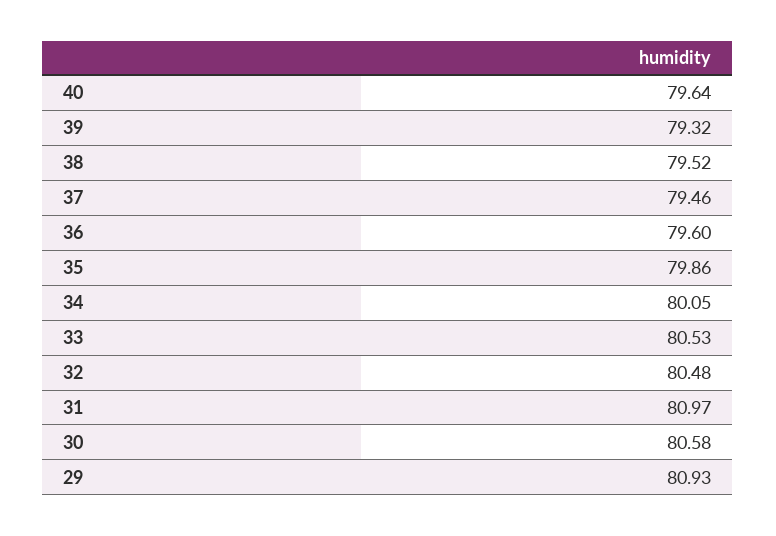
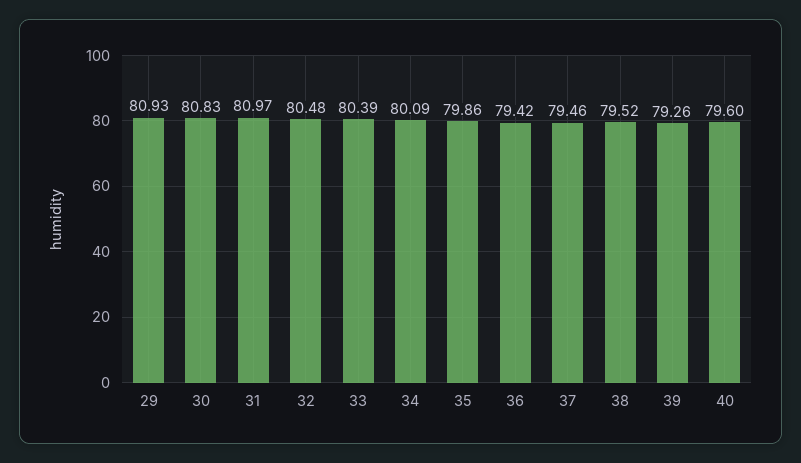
  {
-   "40": 79.64,
+   "40": 79.6,
-   "39": 79.32,
+   "39": 79.26,
    "38": 79.52,
    "37": 79.46,
-   "36": 79.6,
+   "36": 79.42,
    "35": 79.86,
-   "34": 80.05,
+   "34": 80.09,
-   "33": 80.53,
+   "33": 80.39,
    "32": 80.48,
    "31": 80.97,
-   "30": 80.58,
+   "30": 80.83,
    "29": 80.93
  }

